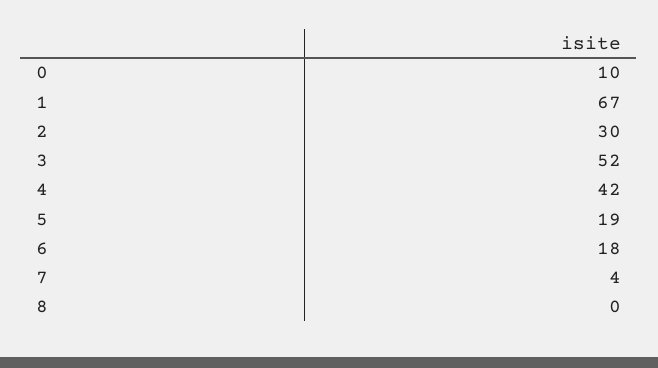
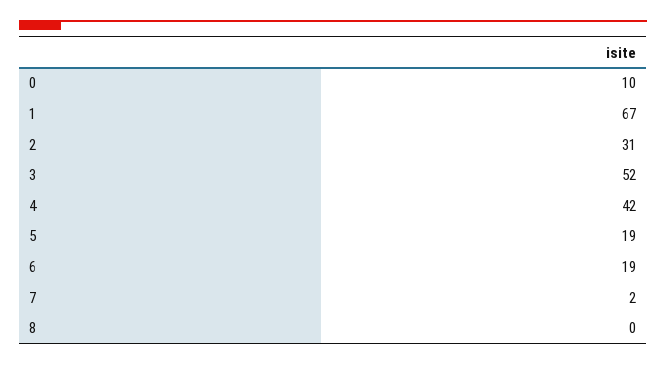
  {
    "0": 10,
    "1": 67,
-   "2": 30,
+   "2": 31,
    "3": 52,
    "4": 42,
    "5": 19,
-   "6": 18,
+   "6": 19,
-   "7": 4,
+   "7": 2,
    "8": 0
  }

